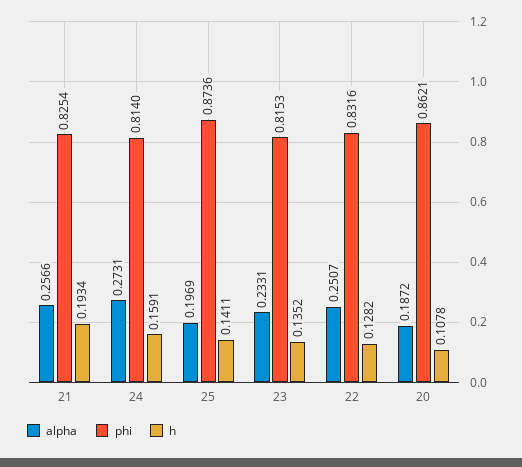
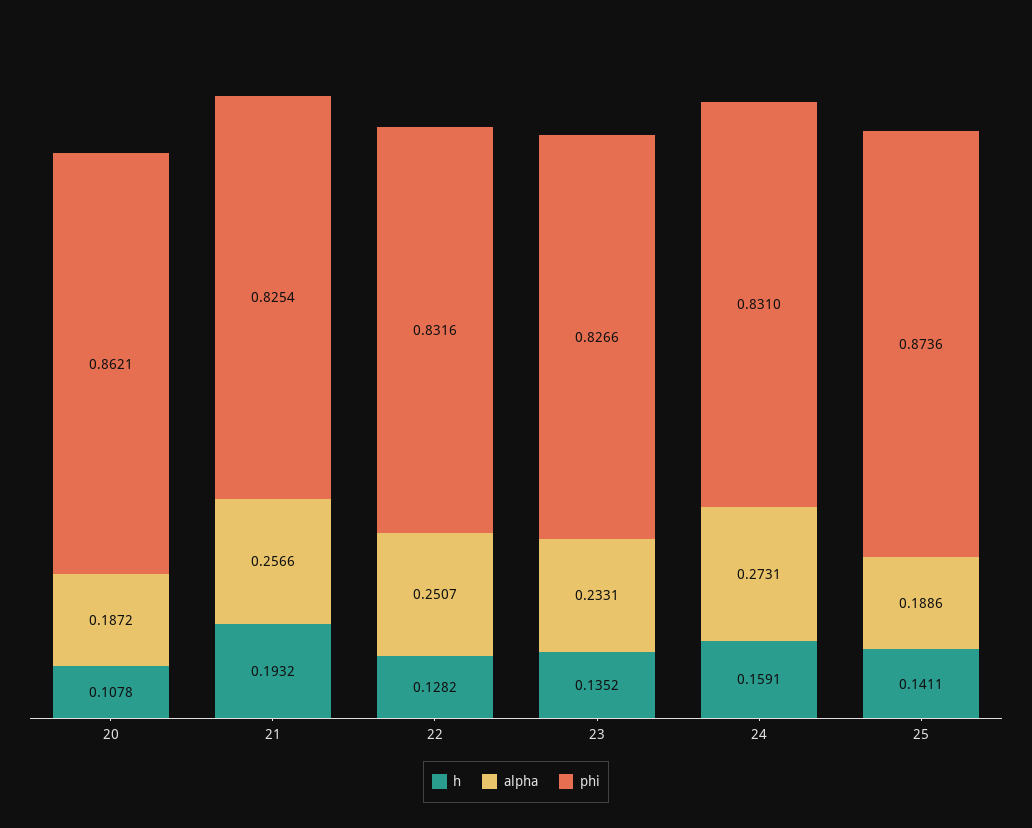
  {
    "alpha": {
      "21": 0.2566,
      "24": 0.2731,
-     "25": 0.1969,
+     "25": 0.1886,
      "23": 0.2331,
      "22": 0.2507,
      "20": 0.1872
    },
    "phi": {
      "21": 0.8254,
-     "24": 0.814,
+     "24": 0.831,
      "25": 0.8736,
-     "23": 0.8153,
+     "23": 0.8266,
      "22": 0.8316,
      "20": 0.8621
    },
    "h": {
-     "21": 0.1934,
+     "21": 0.1932,
      "24": 0.1591,
      "25": 0.1411,
      "23": 0.1352,
      "22": 0.1282,
      "20": 0.1078
    }
  }

